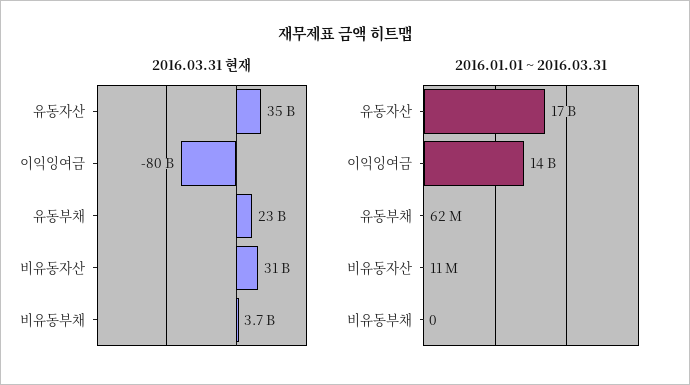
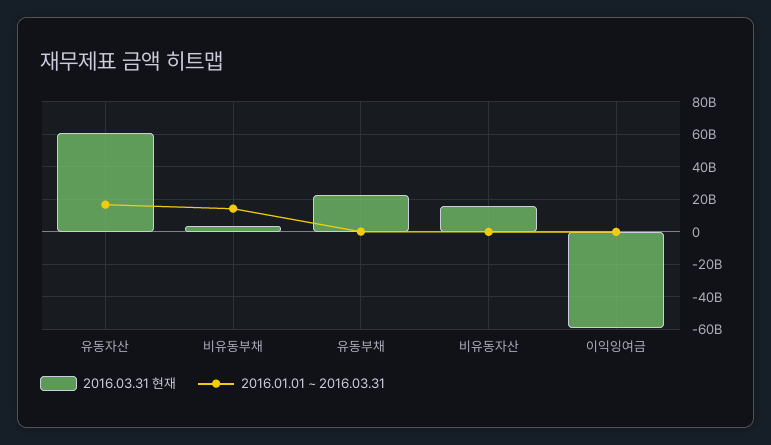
  {
    "2016.03.31 현재": {
-     "유동자산": 35000000000,
+     "유동자산": 60000000000,
-     "이익잉여금": -80000000000,
+     "이익잉여금": -60000000000,
      "유동부채": 23000000000,
-     "비유동자산": 31000000000,
+     "비유동자산": 15000000000,
      "비유동부채": 3700000000
    },
    "2016.01.01 ~ 2016.03.31": {
      "유동자산": 17000000000,
-     "이익잉여금": 14000000000,
+     "이익잉여금": 0,
      "유동부채": 62000000,
      "비유동자산": 11000000,
-     "비유동부채": 0
+     "비유동부채": 15000000000
    }
  }

